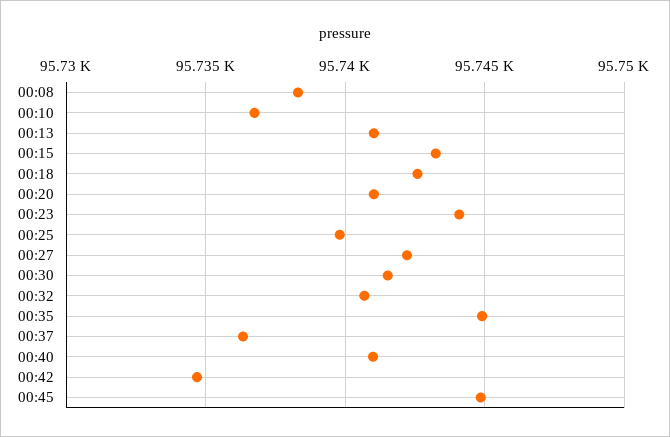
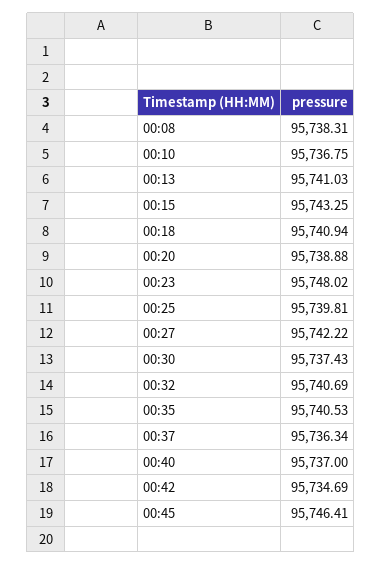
  {
    "00:08": 95738.31,
    "00:10": 95736.75,
    "00:13": 95741.03,
    "00:15": 95743.25,
-   "00:18": 95742.5,
+   "00:18": 95740.94,
-   "00:20": 95741,
+   "00:20": 95738.88,
-   "00:23": 95744,
+   "00:23": 95748.02,
    "00:25": 95739.81,
    "00:27": 95742.22,
-   "00:30": 95741.5,
+   "00:30": 95737.43,
    "00:32": 95740.69,
-   "00:35": 95745,
+   "00:35": 95740.53,
    "00:37": 95736.34,
-   "00:40": 95741,
+   "00:40": 95737,
    "00:42": 95734.69,
-   "00:45": 95745
+   "00:45": 95746.41
  }

